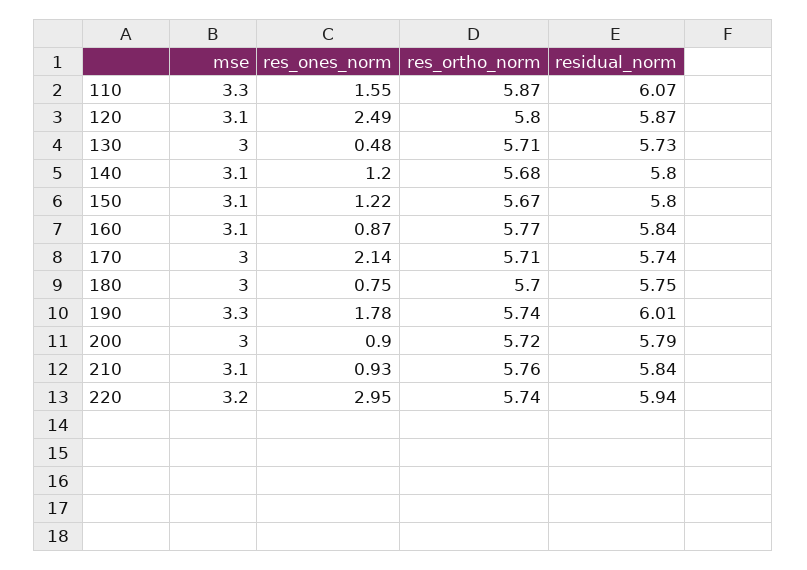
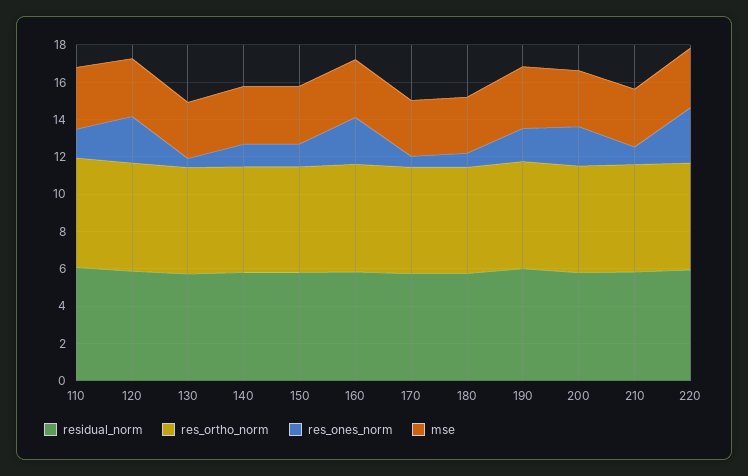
  {
    "mse": {
      "110": 3.3,
      "120": 3.1,
      "130": 3,
      "140": 3.1,
      "150": 3.1,
      "160": 3.1,
      "170": 3,
      "180": 3,
      "190": 3.3,
      "200": 3,
      "210": 3.1,
      "220": 3.2
    },
    "res_ones_norm": {
      "110": 1.55,
      "120": 2.49,
      "130": 0.48,
      "140": 1.2,
      "150": 1.22,
-     "160": 0.87,
+     "160": 2.5,
-     "170": 2.14,
+     "170": 0.5,
      "180": 0.75,
      "190": 1.78,
-     "200": 0.9,
+     "200": 2,
      "210": 0.93,
      "220": 2.95
    },
    "res_ortho_norm": {
      "110": 5.87,
      "120": 5.8,
      "130": 5.71,
      "140": 5.68,
      "150": 5.67,
      "160": 5.77,
      "170": 5.71,
      "180": 5.7,
      "190": 5.74,
      "200": 5.72,
      "210": 5.76,
      "220": 5.74
    },
    "residual_norm": {
      "110": 6.07,
      "120": 5.87,
      "130": 5.73,
      "140": 5.8,
      "150": 5.8,
      "160": 5.84,
      "170": 5.74,
      "180": 5.75,
      "190": 6.01,
      "200": 5.79,
      "210": 5.84,
      "220": 5.94
    }
  }

